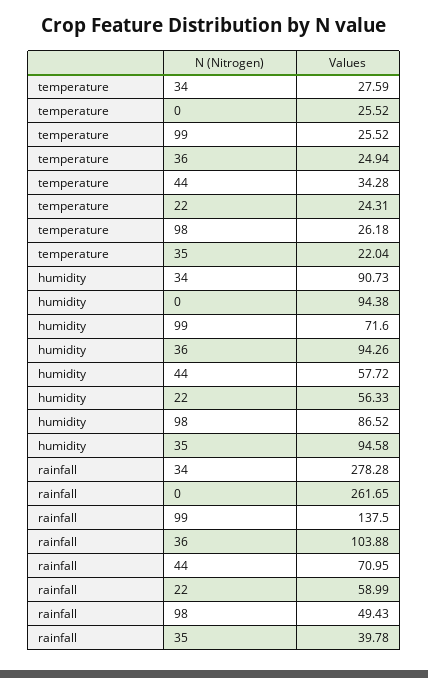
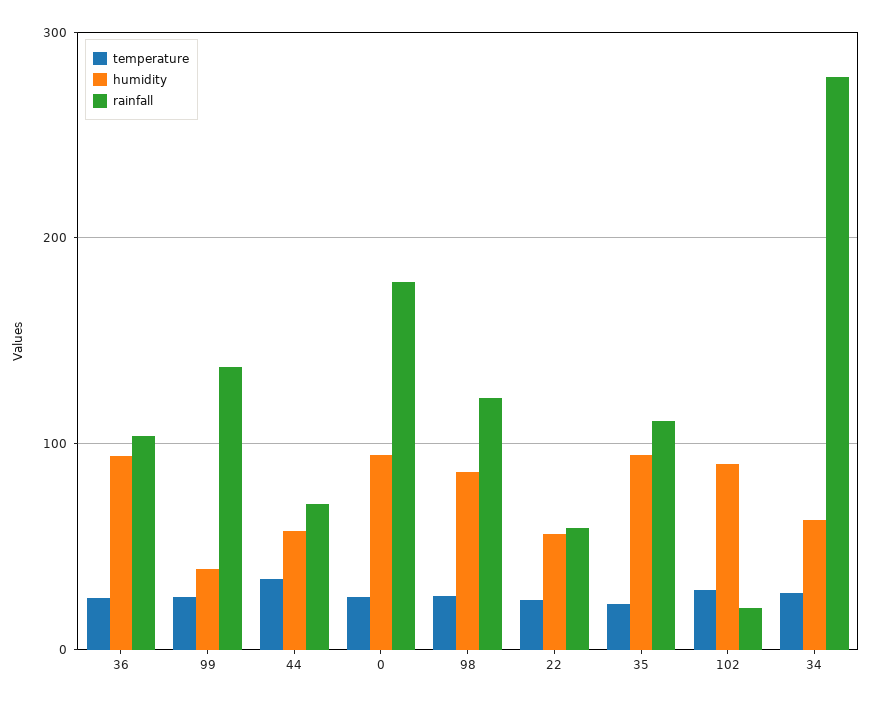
  {
    "temperature": {
      "34": 27.59,
      "0": 25.52,
      "99": 25.52,
      "36": 24.94,
      "44": 34.28,
      "22": 24.31,
      "98": 26.18,
-     "35": 22.04
+     "35": 22.04,
+     "102": 30
    },
    "humidity": {
-     "34": 90.73,
+     "34": 60,
      "0": 94.38,
-     "99": 71.6,
+     "99": 40,
      "36": 94.26,
      "44": 57.72,
      "22": 56.33,
      "98": 86.52,
-     "35": 94.58
+     "35": 94.58,
+     "102": 90
    },
    "rainfall": {
      "34": 278.28,
-     "0": 261.65,
+     "0": 180,
      "99": 137.5,
      "36": 103.88,
      "44": 70.95,
      "22": 58.99,
-     "98": 49.43,
+     "98": 120,
-     "35": 39.78
+     "35": 110,
+     "102": 20
    }
  }

